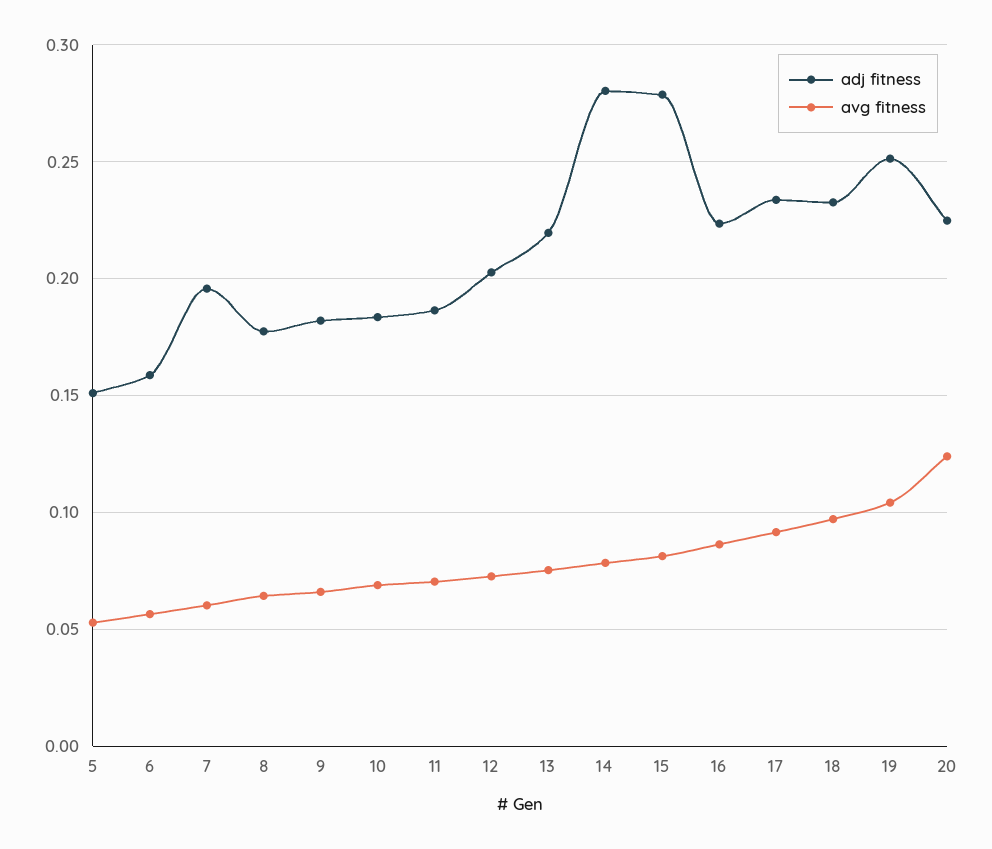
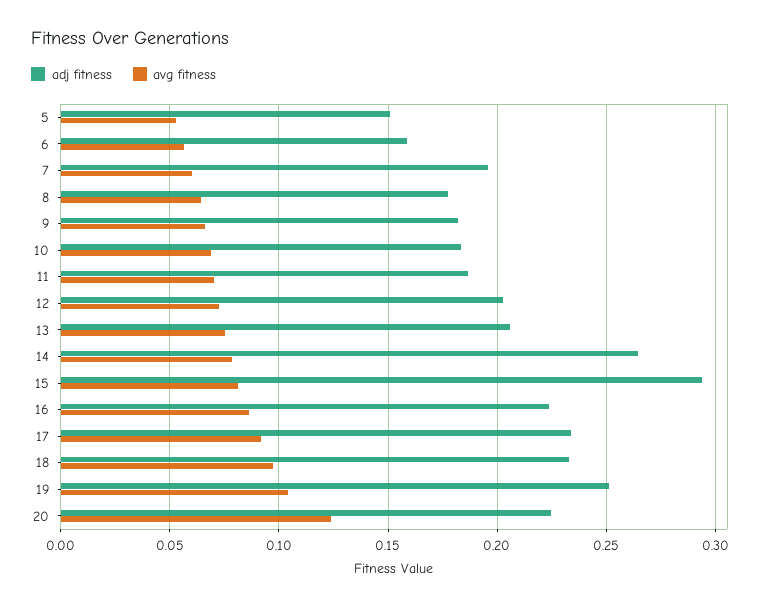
  {
    "adj fitness": {
      "5": 0.15,
      "6": 0.16,
      "7": 0.195,
      "8": 0.18,
      "9": 0.18,
      "10": 0.185,
      "11": 0.185,
      "12": 0.205,
-     "13": 0.22,
+     "13": 0.205,
-     "14": 0.28,
+     "14": 0.265,
-     "15": 0.28,
+     "15": 0.295,
      "16": 0.225,
      "17": 0.235,
      "18": 0.235,
      "19": 0.25,
      "20": 0.225
    },
    "avg fitness": {
      "5": 0.055,
      "6": 0.055,
      "7": 0.06,
      "8": 0.065,
      "9": 0.065,
      "10": 0.07,
      "11": 0.07,
      "12": 0.075,
      "13": 0.075,
      "14": 0.08,
      "15": 0.08,
      "16": 0.085,
      "17": 0.09,
      "18": 0.095,
      "19": 0.105,
      "20": 0.125
    }
  }

